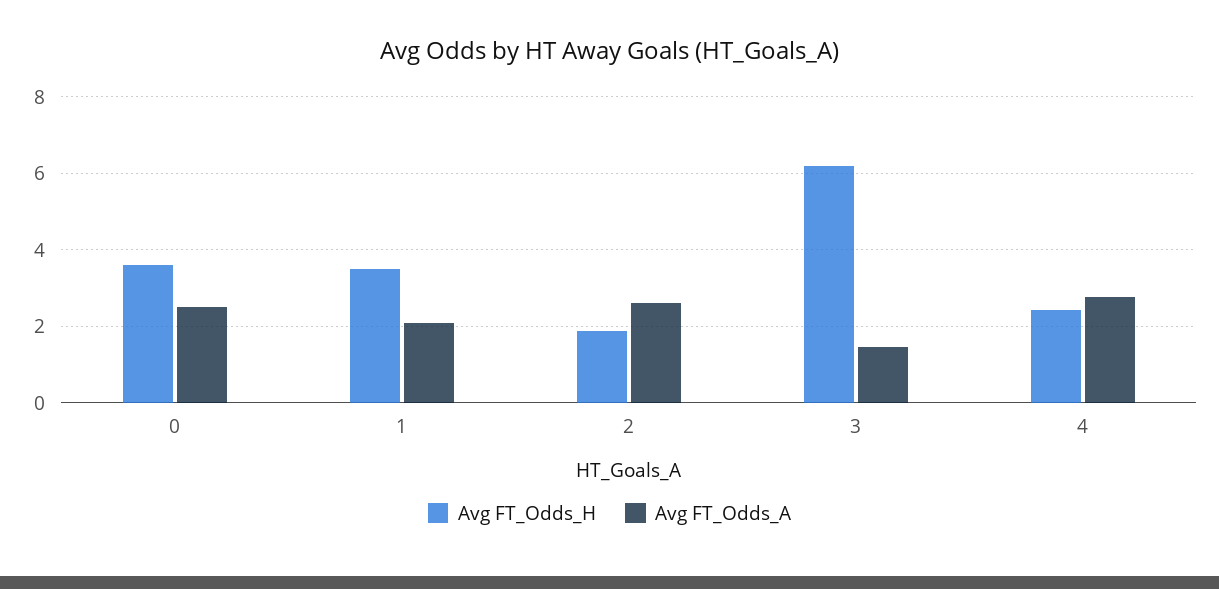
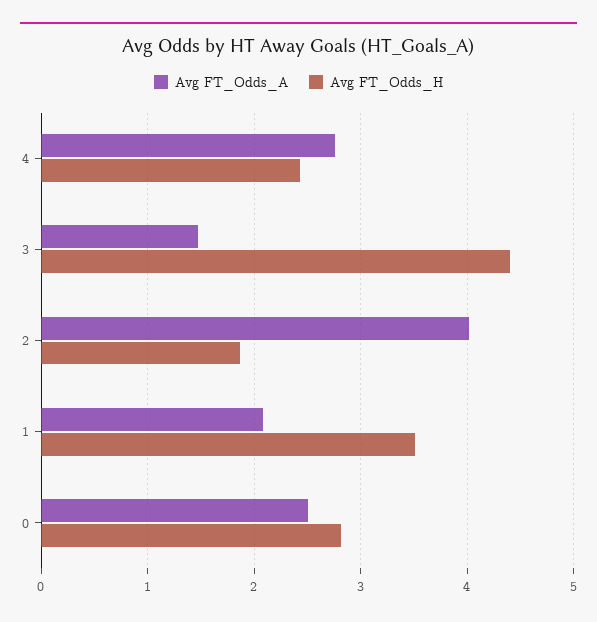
  {
    "Avg FT_Odds_H": {
-     "0": 3.6,
+     "0": 2.8,
      "1": 3.5,
      "2": 1.9,
-     "3": 6.2,
+     "3": 4.4,
      "4": 2.4
    },
    "Avg FT_Odds_A": {
      "0": 2.5,
      "1": 2.1,
-     "2": 2.6,
+     "2": 4,
      "3": 1.5,
      "4": 2.8
    }
  }

